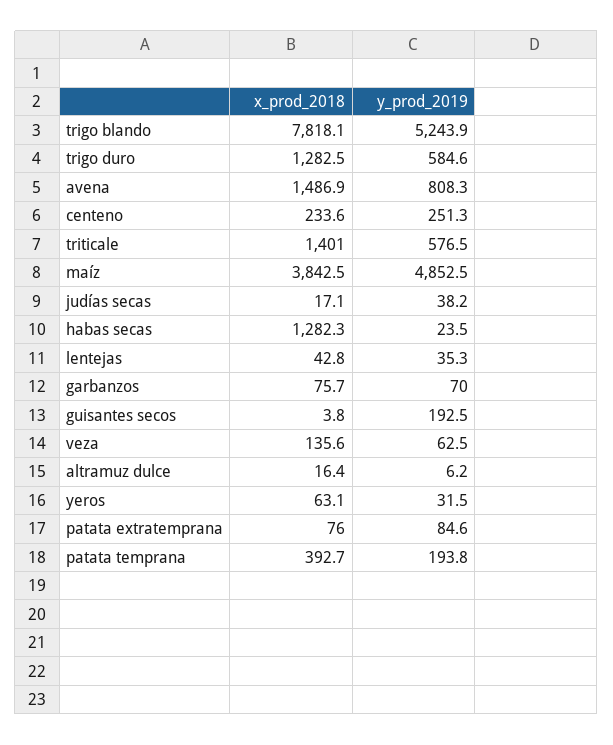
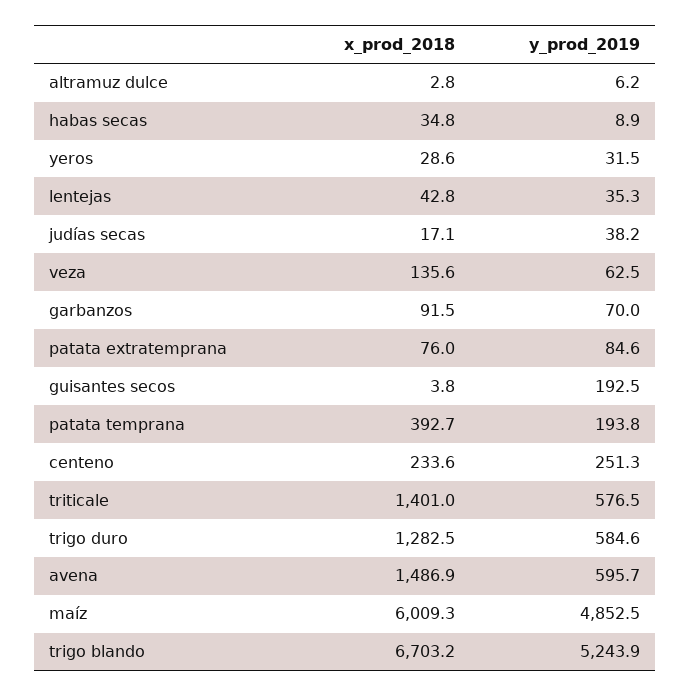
  {
    "x_prod_2018": {
-     "trigo blando": 7818.1,
+     "trigo blando": 6703.2,
      "trigo duro": 1282.5,
      "avena": 1486.9,
      "centeno": 233.6,
      "triticale": 1401,
-     "maíz": 3842.5,
+     "maíz": 6009.3,
      "judías secas": 17.1,
-     "habas secas": 1282.3,
+     "habas secas": 34.8,
      "lentejas": 42.8,
-     "garbanzos": 75.7,
+     "garbanzos": 91.5,
      "guisantes secos": 3.8,
      "veza": 135.6,
-     "altramuz dulce": 16.4,
+     "altramuz dulce": 2.8,
-     "yeros": 63.1,
+     "yeros": 28.6,
      "patata extratemprana": 76,
      "patata temprana": 392.7
    },
    "y_prod_2019": {
      "trigo blando": 5243.9,
      "trigo duro": 584.6,
-     "avena": 808.3,
+     "avena": 595.7,
      "centeno": 251.3,
      "triticale": 576.5,
      "maíz": 4852.5,
      "judías secas": 38.2,
-     "habas secas": 23.5,
+     "habas secas": 8.9,
      "lentejas": 35.3,
      "garbanzos": 70,
      "guisantes secos": 192.5,
      "veza": 62.5,
      "altramuz dulce": 6.2,
      "yeros": 31.5,
      "patata extratemprana": 84.6,
      "patata temprana": 193.8
    }
  }

